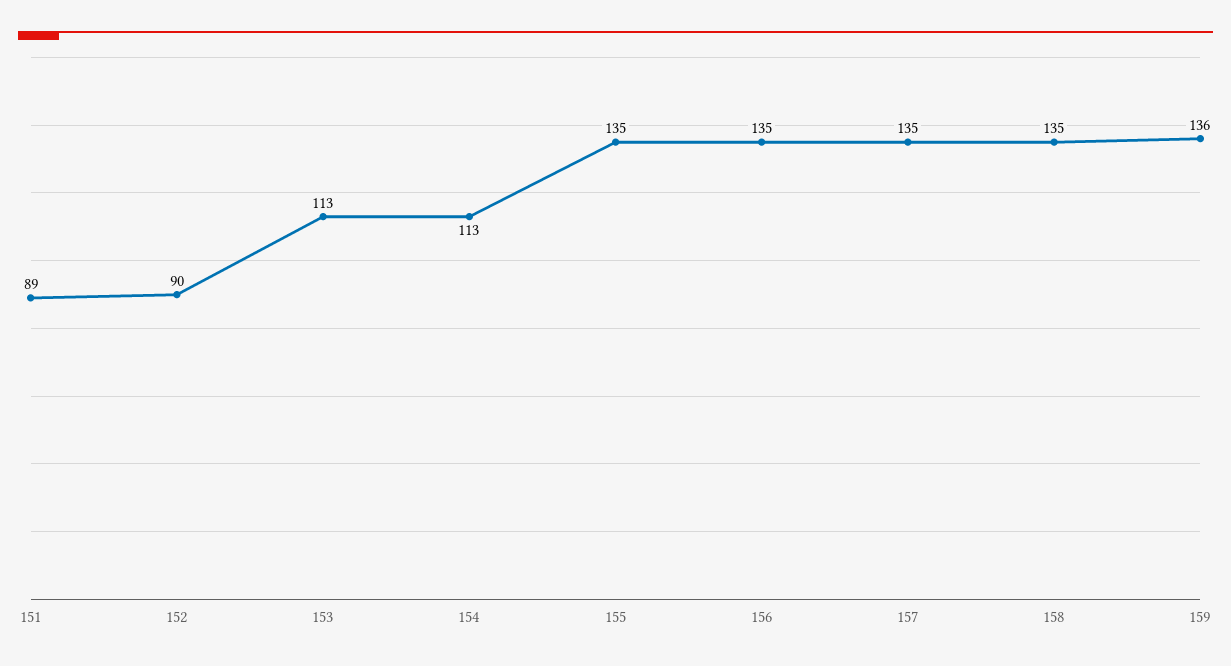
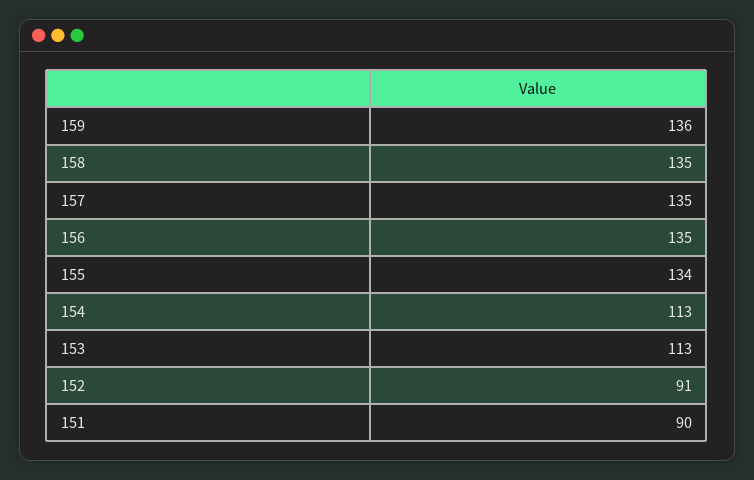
  {
-   "151": 89,
+   "151": 90,
-   "152": 90,
+   "152": 91,
    "153": 113,
    "154": 113,
-   "155": 135,
+   "155": 134,
    "156": 135,
    "157": 135,
    "158": 135,
    "159": 136
  }

